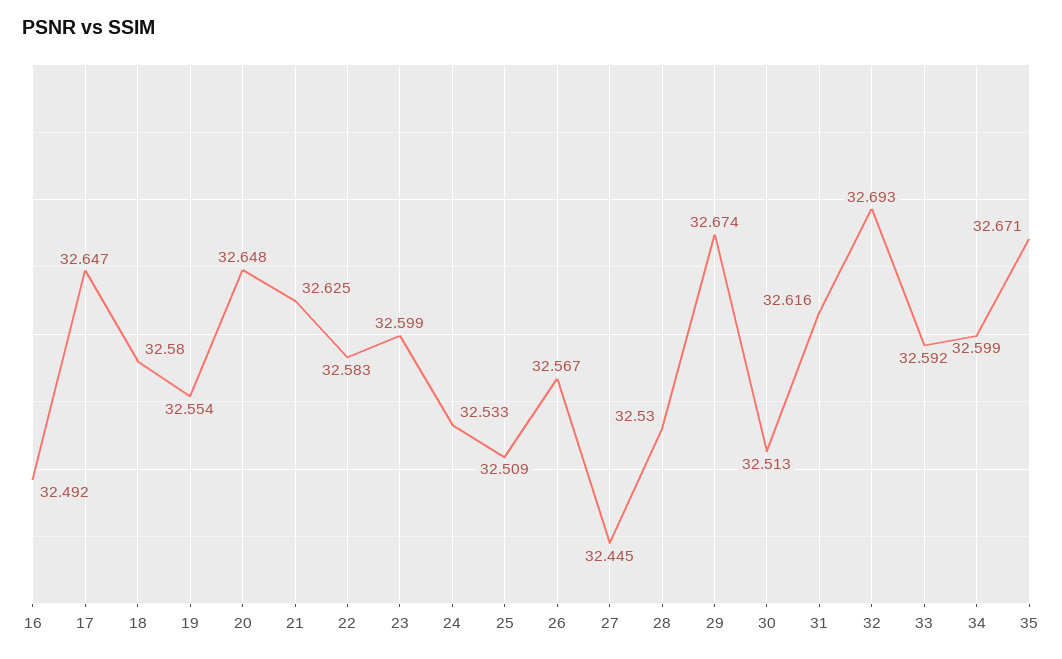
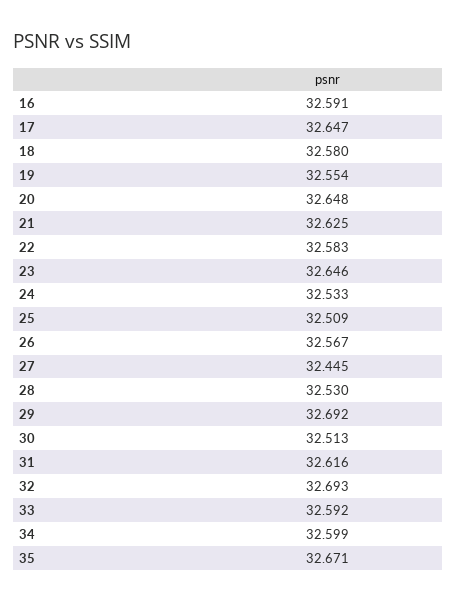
  {
-   "16": 32.492,
+   "16": 32.591,
    "17": 32.647,
    "18": 32.58,
    "19": 32.554,
    "20": 32.648,
    "21": 32.625,
    "22": 32.583,
-   "23": 32.599,
+   "23": 32.646,
    "24": 32.533,
    "25": 32.509,
    "26": 32.567,
    "27": 32.445,
    "28": 32.53,
-   "29": 32.674,
+   "29": 32.692,
    "30": 32.513,
    "31": 32.616,
    "32": 32.693,
    "33": 32.592,
    "34": 32.599,
    "35": 32.671
  }

